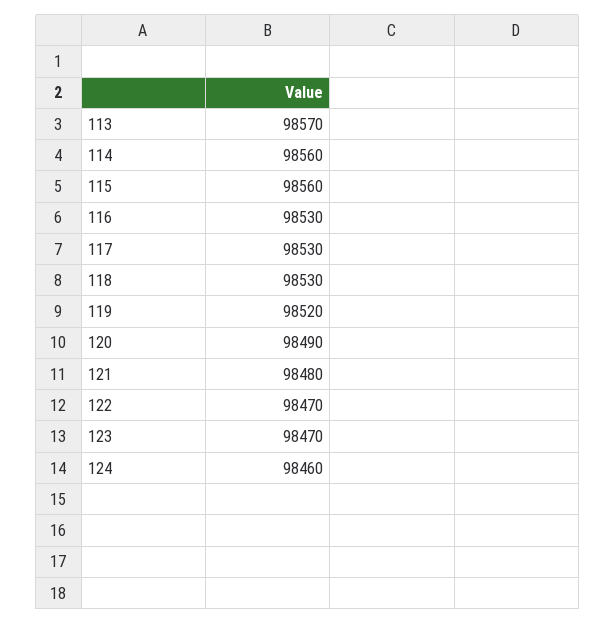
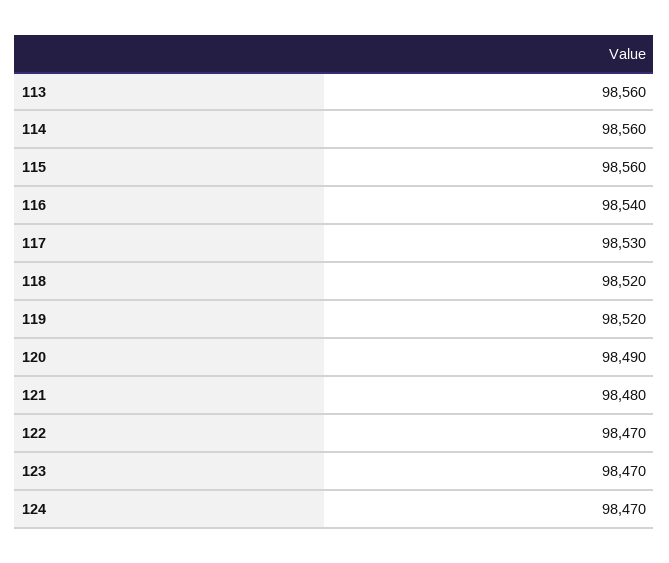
  {
-   "113": 98570,
+   "113": 98560,
    "114": 98560,
    "115": 98560,
-   "116": 98530,
+   "116": 98540,
    "117": 98530,
-   "118": 98530,
+   "118": 98520,
    "119": 98520,
    "120": 98490,
    "121": 98480,
    "122": 98470,
    "123": 98470,
-   "124": 98460
+   "124": 98470
  }

